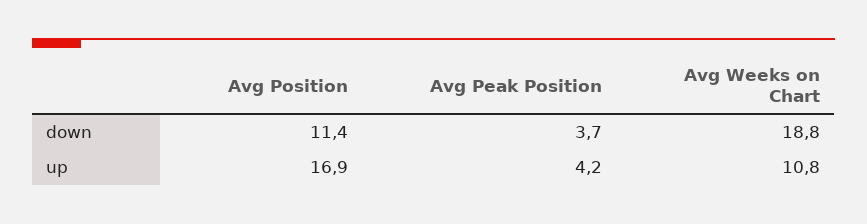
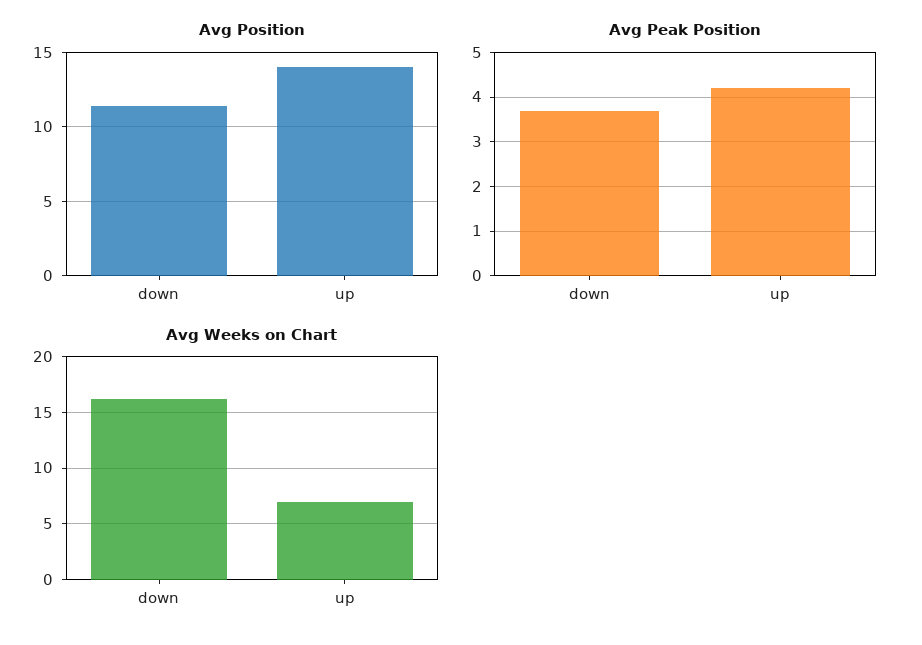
  {
    "Avg Position": {
      "down": 11.4,
-     "up": 16.9
+     "up": 14
    },
    "Avg Peak Position": {
      "down": 3.7,
      "up": 4.2
    },
    "Avg Weeks on Chart": {
-     "down": 18.8,
+     "down": 16,
-     "up": 10.8
+     "up": 7
    }
  }

